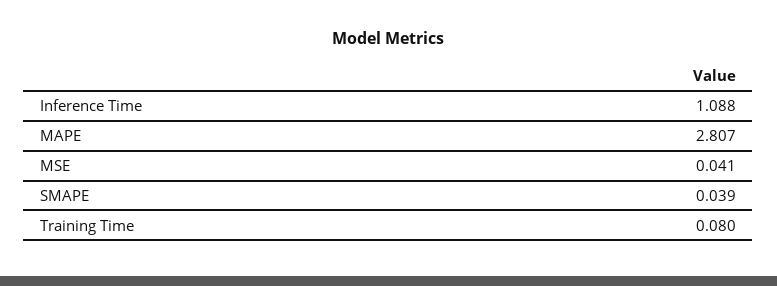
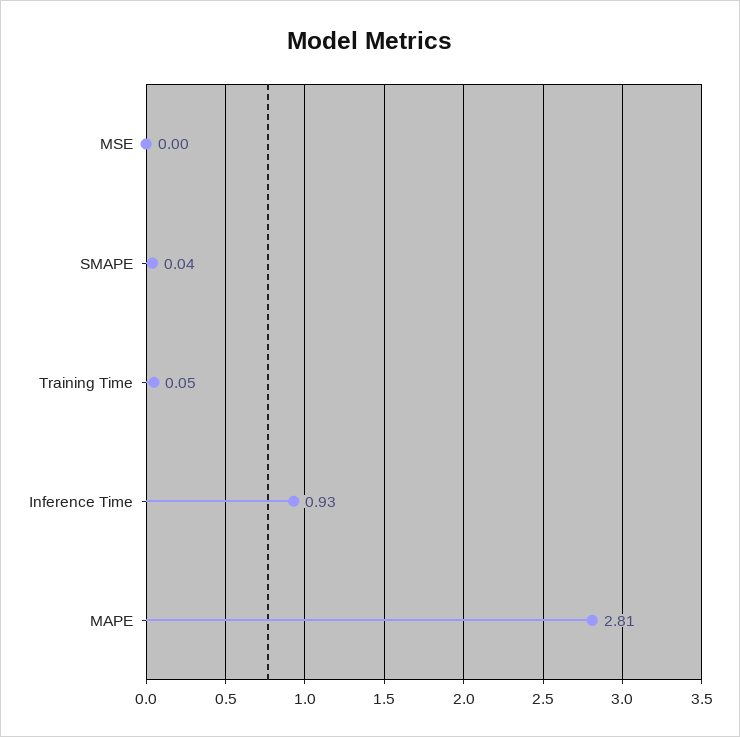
  {
-   "Inference Time": 1.088,
+   "Inference Time": 0.93,
    "MAPE": 2.807,
-   "MSE": 0.041,
+   "MSE": 0,
    "SMAPE": 0.039,
-   "Training Time": 0.08
+   "Training Time": 0.05
  }

